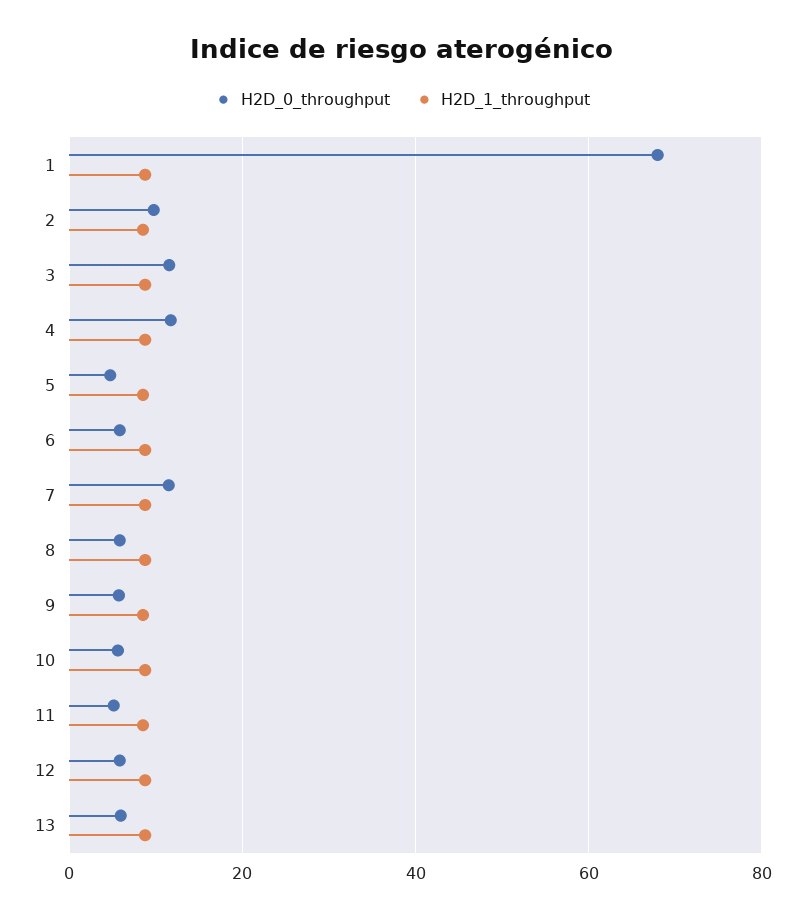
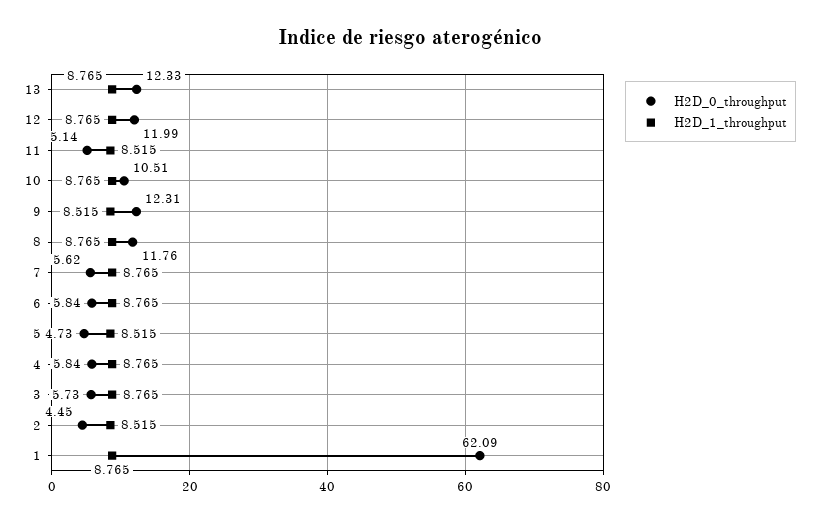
  {
    "H2D_0_throughput": {
-     "1": 68,
+     "1": 62.09,
-     "2": 10,
+     "2": 4.45,
-     "3": 12,
+     "3": 5.73,
-     "4": 12,
+     "4": 5.84,
      "5": 4.73,
      "6": 5.84,
-     "7": 12,
+     "7": 5.62,
-     "8": 6,
+     "8": 11.76,
-     "9": 6,
+     "9": 12.31,
-     "10": 6,
+     "10": 10.51,
      "11": 5.14,
-     "12": 6,
+     "12": 11.99,
-     "13": 6
+     "13": 12.33
    },
    "H2D_1_throughput": {
      "1": 8.765,
      "2": 8.515,
      "3": 8.765,
      "4": 8.765,
      "5": 8.515,
      "6": 8.765,
      "7": 8.765,
      "8": 8.765,
      "9": 8.515,
      "10": 8.765,
      "11": 8.515,
      "12": 8.765,
      "13": 8.765
    }
  }

